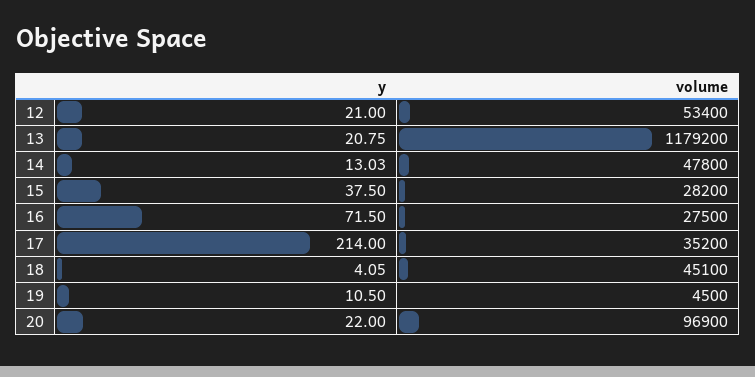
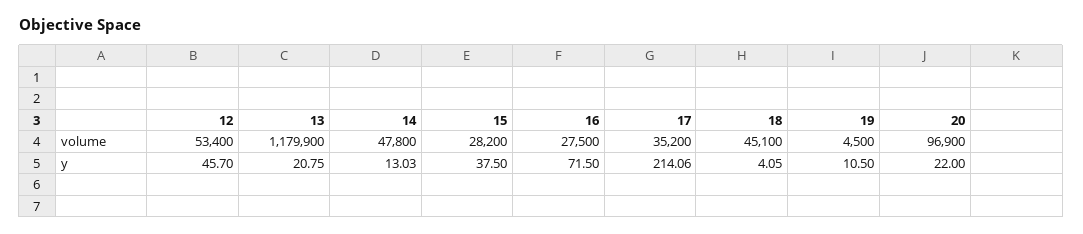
  {
    "y": {
-     "12": 21,
+     "12": 45.7,
      "13": 20.75,
      "14": 13.03,
      "15": 37.5,
      "16": 71.5,
-     "17": 214,
+     "17": 214.06,
      "18": 4.05,
      "19": 10.5,
      "20": 22
    },
    "volume": {
      "12": 53400,
-     "13": 1179200,
+     "13": 1179900,
      "14": 47800,
      "15": 28200,
      "16": 27500,
      "17": 35200,
      "18": 45100,
      "19": 4500,
      "20": 96900
    }
  }

